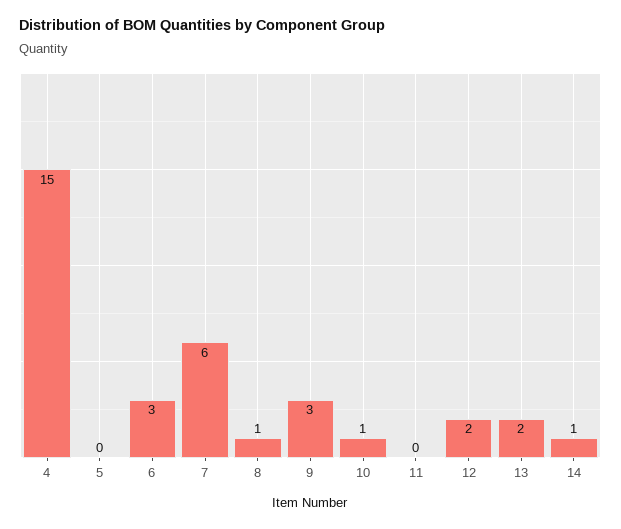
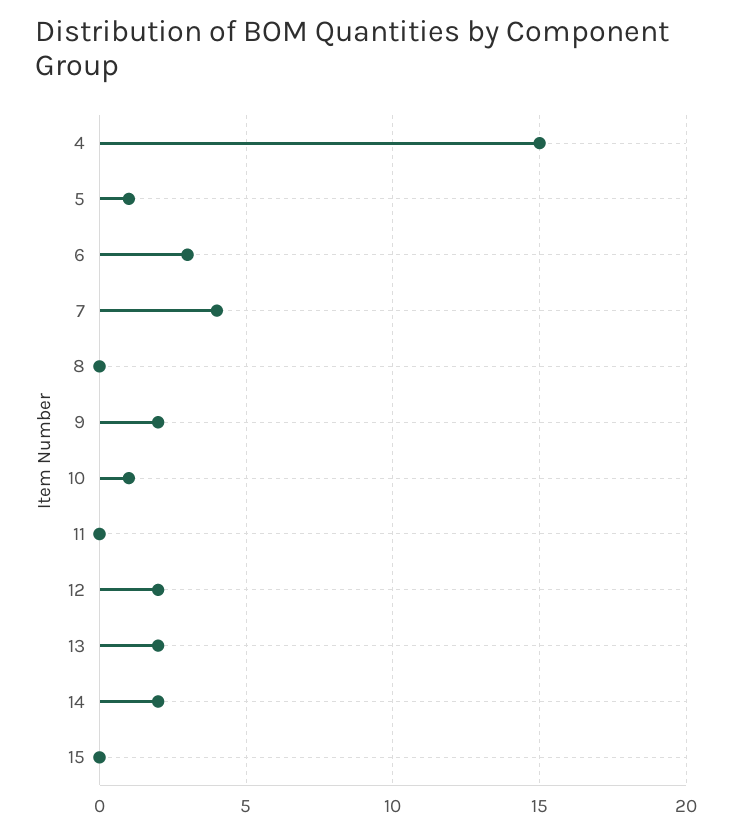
  {
    "4": 15,
-   "5": 0,
+   "5": 1,
    "6": 3,
-   "7": 6,
+   "7": 4,
-   "8": 1,
+   "8": 0,
-   "9": 3,
+   "9": 2,
    "10": 1,
    "11": 0,
    "12": 2,
    "13": 2,
-   "14": 1
+   "14": 2,
+   "15": 0
  }

